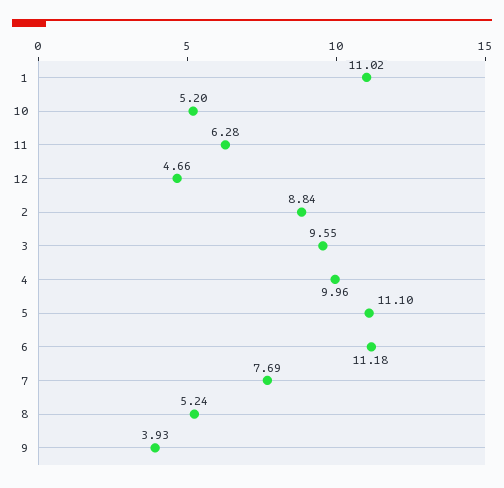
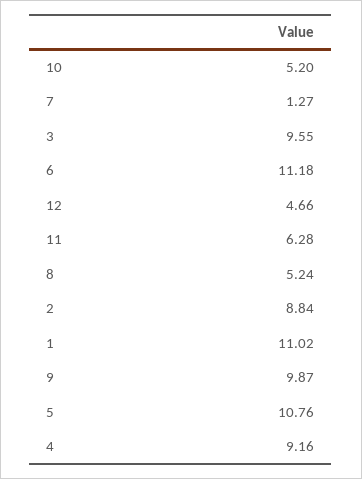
  {
    "1": 11.02,
    "10": 5.2,
    "11": 6.28,
    "12": 4.66,
    "2": 8.84,
    "3": 9.55,
-   "4": 9.96,
+   "4": 9.16,
-   "5": 11.1,
+   "5": 10.76,
    "6": 11.18,
-   "7": 7.69,
+   "7": 1.27,
    "8": 5.24,
-   "9": 3.93
+   "9": 9.87
  }

